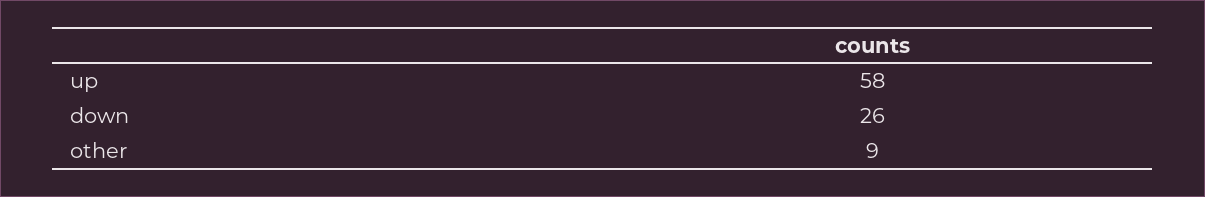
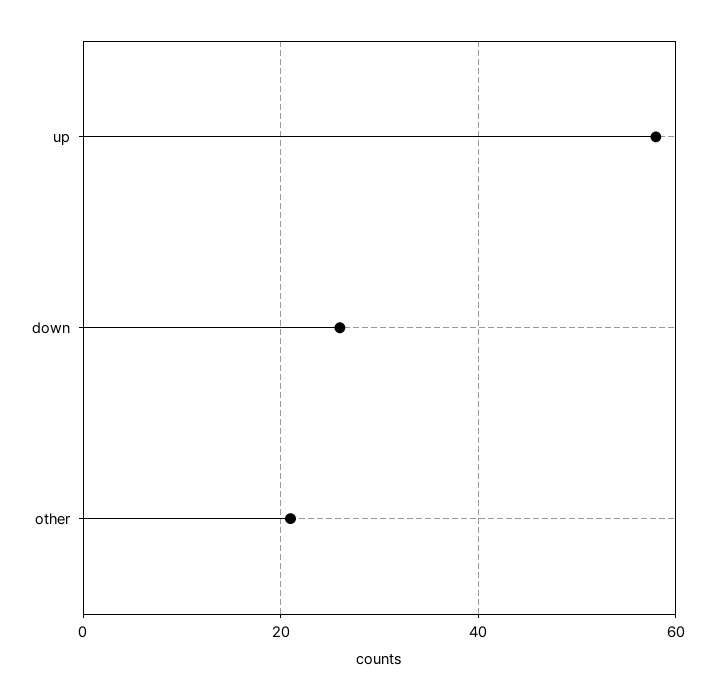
  {
    "up": 58,
    "down": 26,
-   "other": 9
+   "other": 20
  }

